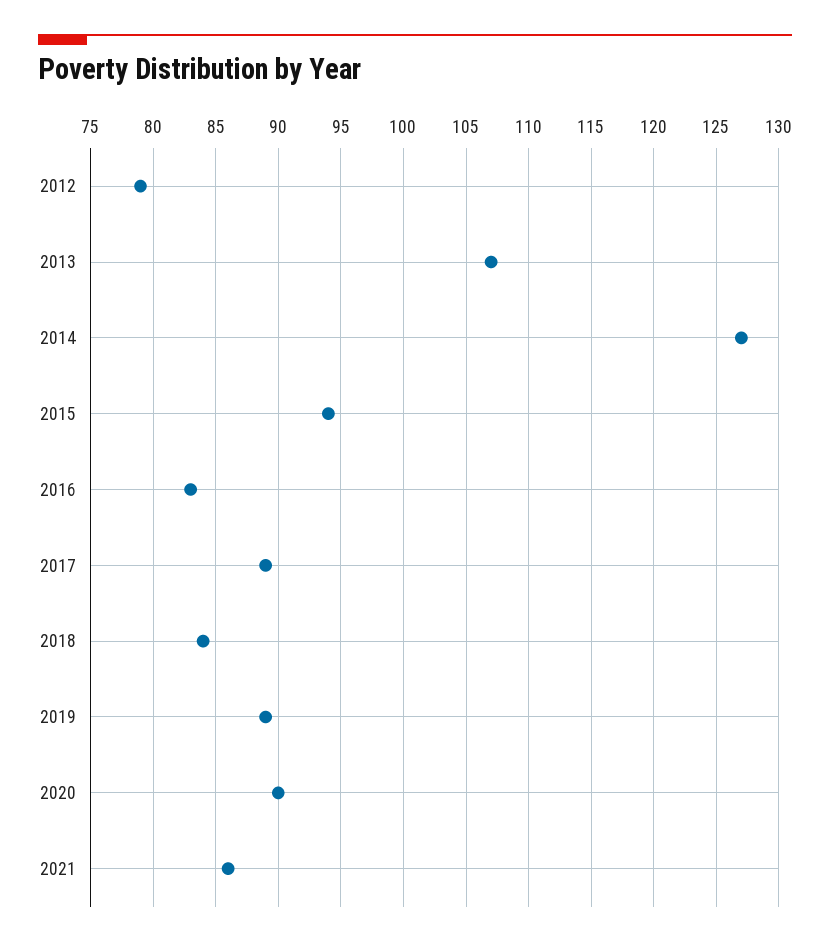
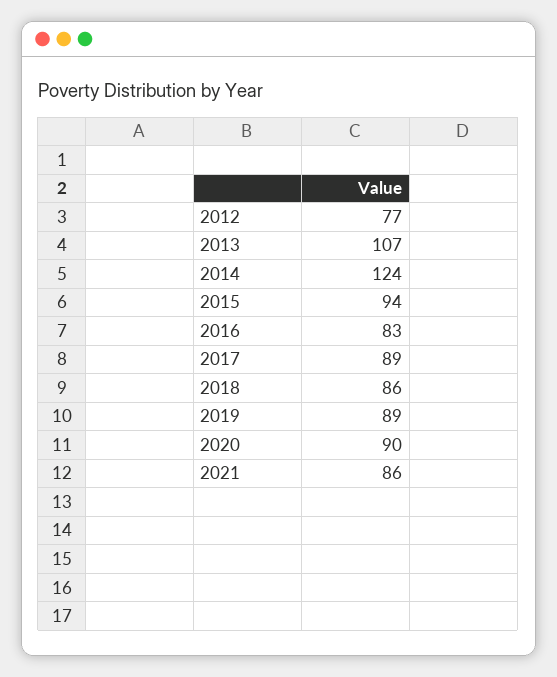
  {
-   "2012": 79,
+   "2012": 77,
    "2013": 107,
-   "2014": 127,
+   "2014": 124,
    "2015": 94,
    "2016": 83,
    "2017": 89,
-   "2018": 84,
+   "2018": 86,
    "2019": 89,
    "2020": 90,
    "2021": 86
  }

